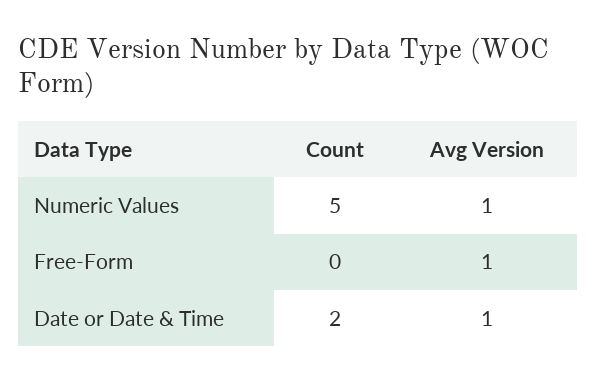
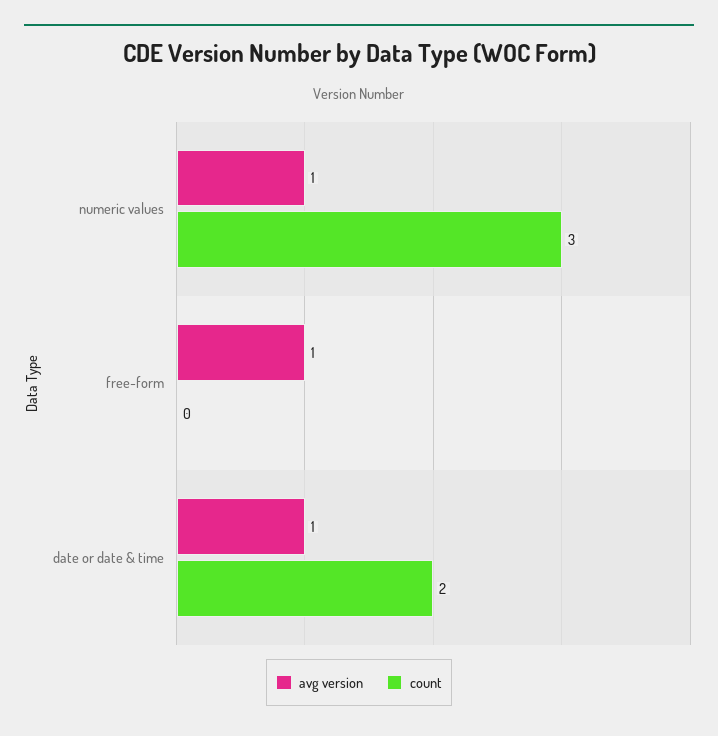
  {
    "Count": {
-     "Numeric Values": 5,
+     "Numeric Values": 3,
      "Free-Form": 0,
      "Date or Date & Time": 2
    },
    "Avg Version": {
      "Numeric Values": 1,
      "Free-Form": 1,
      "Date or Date & Time": 1
    }
  }

